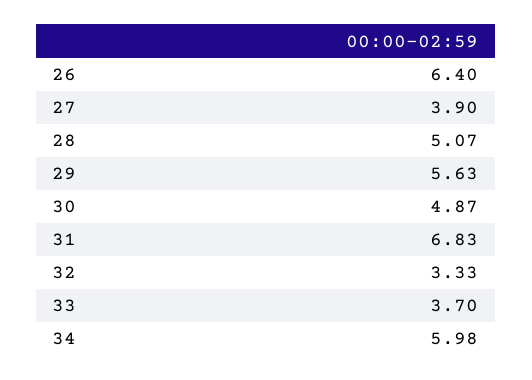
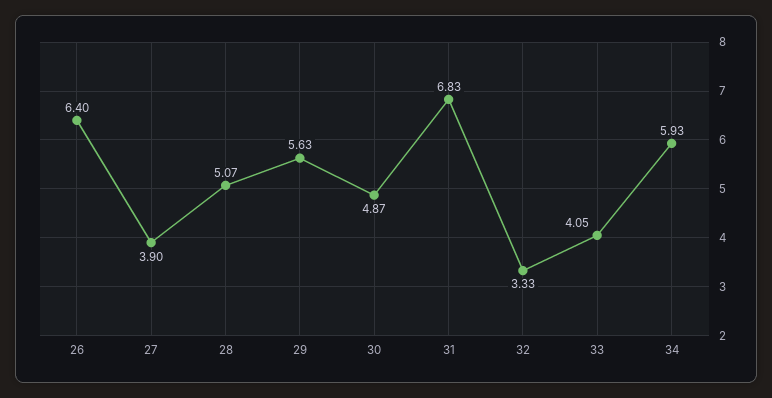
  {
    "26": 6.4,
    "27": 3.9,
    "28": 5.07,
    "29": 5.63,
    "30": 4.87,
    "31": 6.83,
    "32": 3.33,
-   "33": 3.7,
+   "33": 4.05,
-   "34": 5.98
+   "34": 5.93
  }

